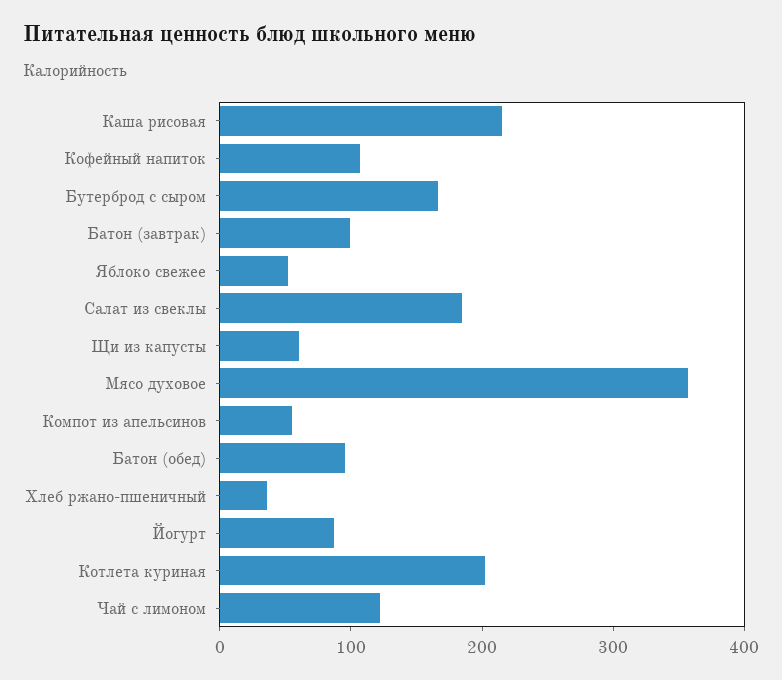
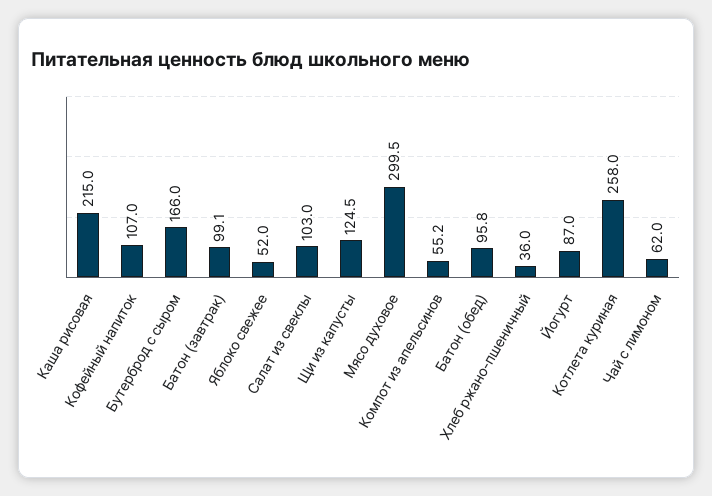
  {
    "Каша рисовая": 215,
    "Кофейный напиток": 107,
    "Бутерброд с сыром": 166,
    "Батон (завтрак)": 99.1,
    "Яблоко свежее": 52,
-   "Салат из свеклы": 180,
+   "Салат из свеклы": 103,
-   "Щи из капусты": 60,
+   "Щи из капусты": 124.5,
-   "Мясо духовое": 360,
+   "Мясо духовое": 299.5,
    "Компот из апельсинов": 55.2,
    "Батон (обед)": 95.8,
    "Хлеб ржано-пшеничный": 36,
    "Йогурт": 87,
-   "Котлета куриная": 200,
+   "Котлета куриная": 258,
-   "Чай с лимоном": 120
+   "Чай с лимоном": 62
  }

